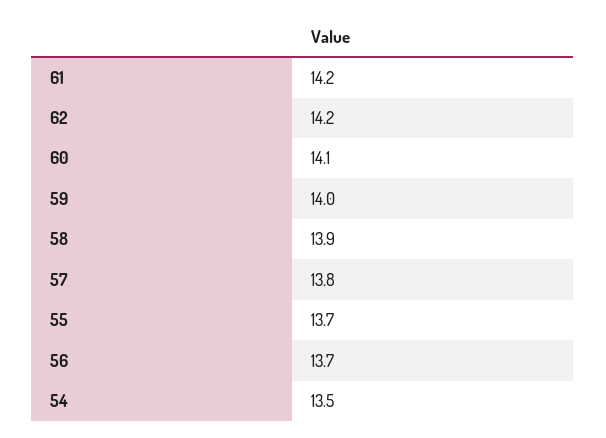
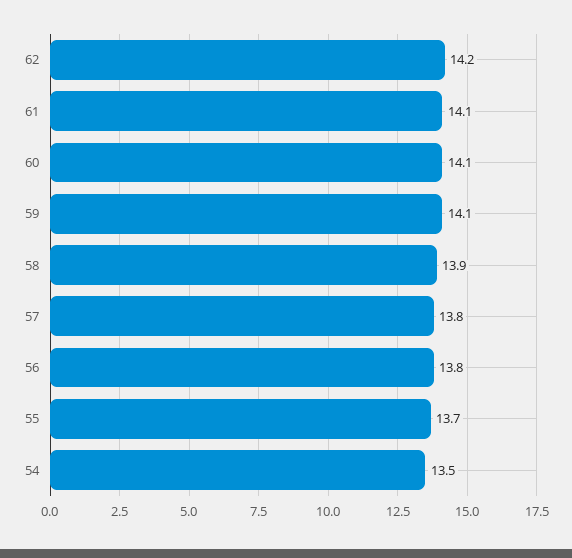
  {
-   "61": 14.2,
+   "61": 14.1,
    "62": 14.2,
    "60": 14.1,
-   "59": 14,
+   "59": 14.1,
    "58": 13.9,
    "57": 13.8,
    "55": 13.7,
-   "56": 13.7,
+   "56": 13.8,
    "54": 13.5
  }

